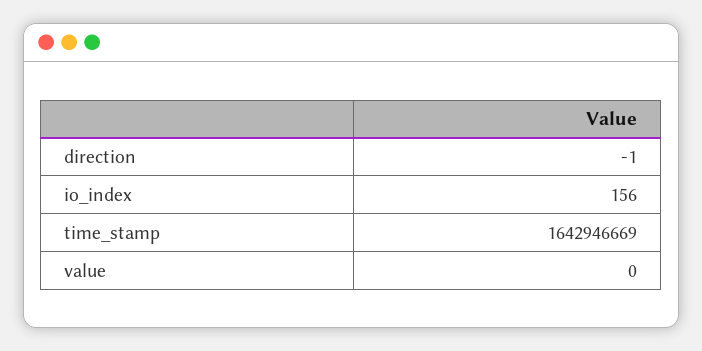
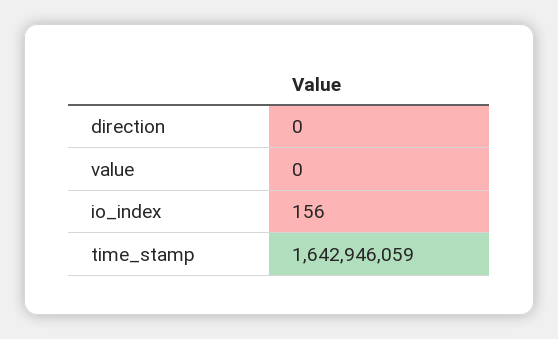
  {
-   "direction": -1,
+   "direction": 0,
    "io_index": 156,
-   "time_stamp": 1642946669,
+   "time_stamp": 1642946059,
    "value": 0
  }

